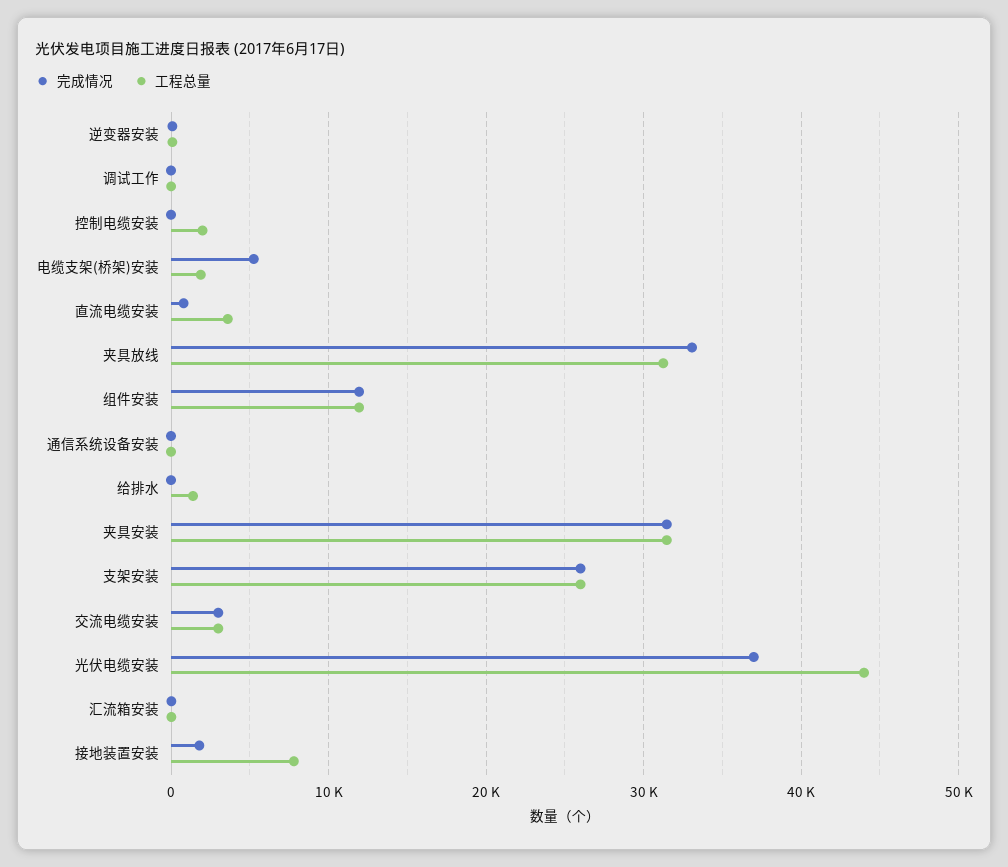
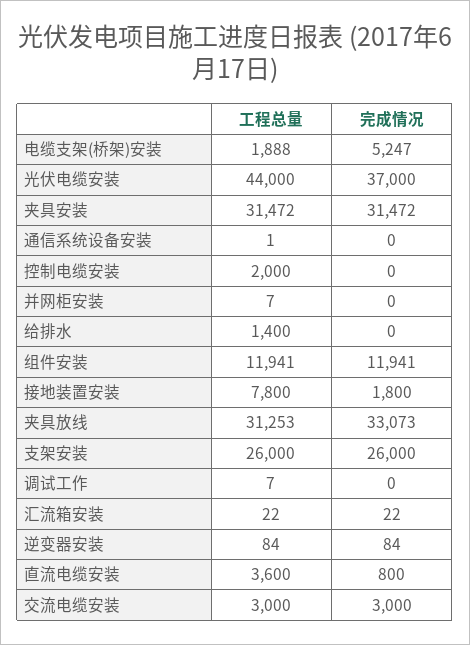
  {
    "完成情况": {
      "逆变器安装": 84,
      "调试工作": 0,
      "控制电缆安装": 0,
      "电缆支架(桥架)安装": 5247,
      "直流电缆安装": 800,
      "夹具放线": 33073,
      "组件安装": 11941,
      "通信系统设备安装": 0,
      "给排水": 0,
      "夹具安装": 31472,
      "支架安装": 26000,
      "交流电缆安装": 3000,
      "光伏电缆安装": 37000,
      "汇流箱安装": 22,
-     "接地装置安装": 1800
+     "接地装置安装": 1800,
+     "并网柜安装": 0
    },
    "工程总量": {
      "逆变器安装": 84,
      "调试工作": 7,
      "控制电缆安装": 2000,
      "电缆支架(桥架)安装": 1888,
      "直流电缆安装": 3600,
      "夹具放线": 31253,
      "组件安装": 11941,
      "通信系统设备安装": 1,
      "给排水": 1400,
      "夹具安装": 31472,
      "支架安装": 26000,
      "交流电缆安装": 3000,
      "光伏电缆安装": 44000,
      "汇流箱安装": 22,
-     "接地装置安装": 7800
+     "接地装置安装": 7800,
+     "并网柜安装": 7
    }
  }

